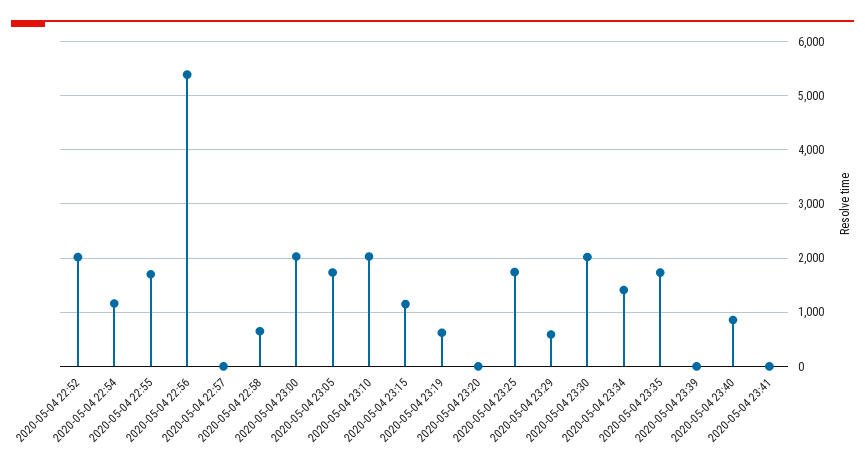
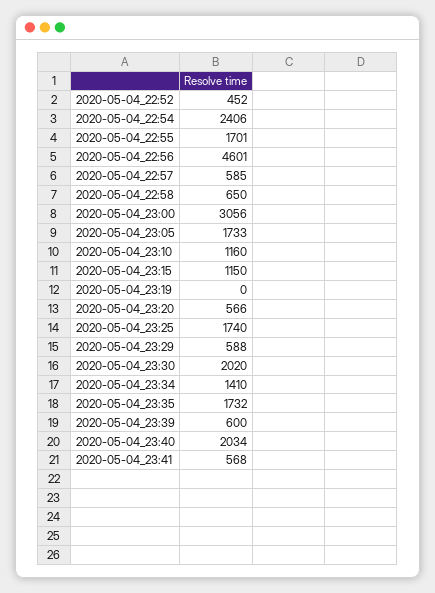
  {
-   "2020-05-04 22:52": 2000,
+   "2020-05-04 22:52": 452,
-   "2020-05-04 22:54": 1200,
+   "2020-05-04 22:54": 2406,
    "2020-05-04 22:55": 1701,
-   "2020-05-04 22:56": 5400,
+   "2020-05-04 22:56": 4601,
-   "2020-05-04 22:57": 0,
+   "2020-05-04 22:57": 585,
    "2020-05-04 22:58": 650,
-   "2020-05-04 23:00": 2000,
+   "2020-05-04 23:00": 3056,
    "2020-05-04 23:05": 1733,
-   "2020-05-04 23:10": 2000,
+   "2020-05-04 23:10": 1160,
    "2020-05-04 23:15": 1150,
-   "2020-05-04 23:19": 600,
+   "2020-05-04 23:19": 0,
-   "2020-05-04 23:20": 0,
+   "2020-05-04 23:20": 566,
    "2020-05-04 23:25": 1740,
    "2020-05-04 23:29": 588,
    "2020-05-04 23:30": 2020,
    "2020-05-04 23:34": 1410,
    "2020-05-04 23:35": 1732,
-   "2020-05-04 23:39": 0,
+   "2020-05-04 23:39": 600,
-   "2020-05-04 23:40": 800,
+   "2020-05-04 23:40": 2034,
-   "2020-05-04 23:41": 0
+   "2020-05-04 23:41": 568
  }

